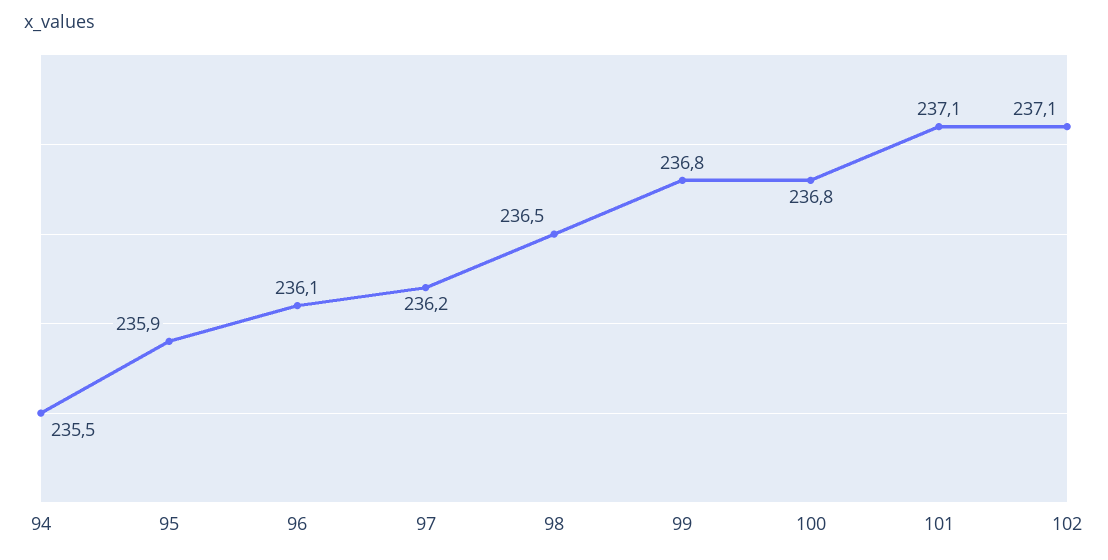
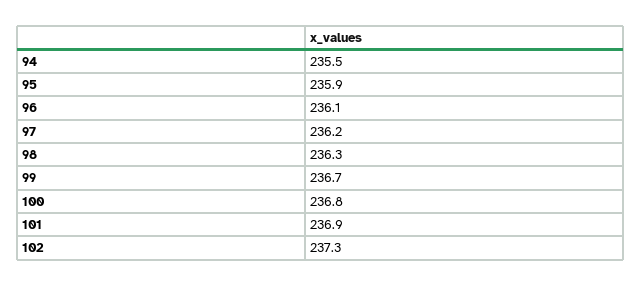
  {
    "94": 235.5,
    "95": 235.9,
    "96": 236.1,
    "97": 236.2,
-   "98": 236.5,
+   "98": 236.3,
-   "99": 236.8,
+   "99": 236.7,
    "100": 236.8,
-   "101": 237.1,
+   "101": 236.9,
-   "102": 237.1
+   "102": 237.3
  }

